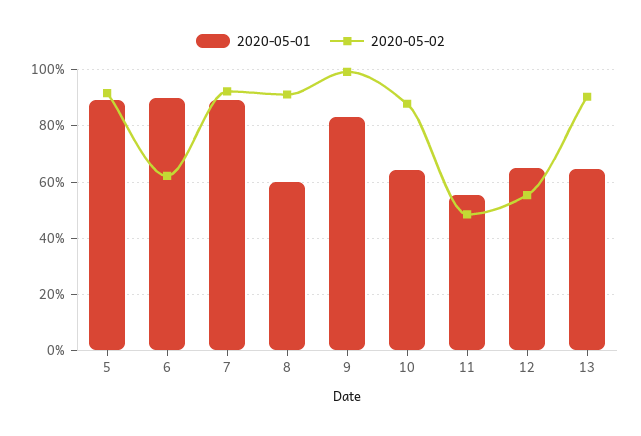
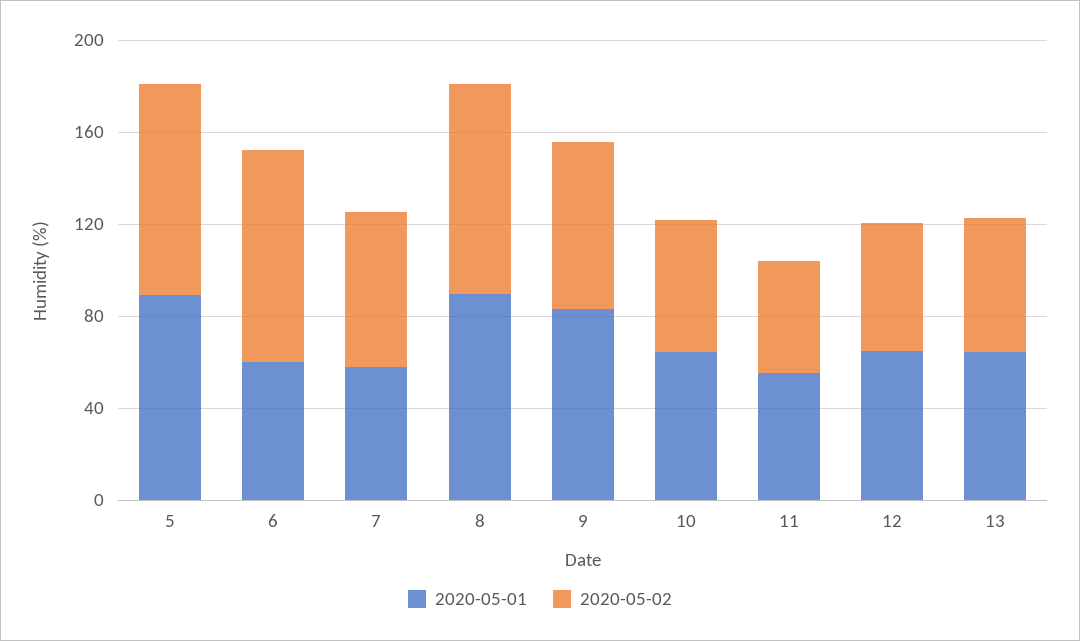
  {
    "2020-05-01": {
      "5": 90,
-     "6": 90,
+     "6": 60,
-     "7": 90,
+     "7": 60,
-     "8": 60,
+     "8": 90,
      "9": 82.5,
      "10": 65,
      "11": 55,
      "12": 65,
      "13": 65
    },
    "2020-05-02": {
      "5": 92.5,
-     "6": 62.5,
+     "6": 90,
-     "7": 92.5,
+     "7": 70,
      "8": 90,
-     "9": 100,
+     "9": 70,
-     "10": 87.5,
+     "10": 60,
      "11": 47.5,
      "12": 55,
-     "13": 90
+     "13": 60
    }
  }

